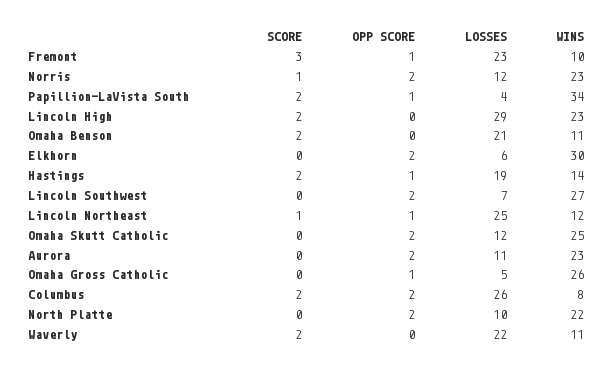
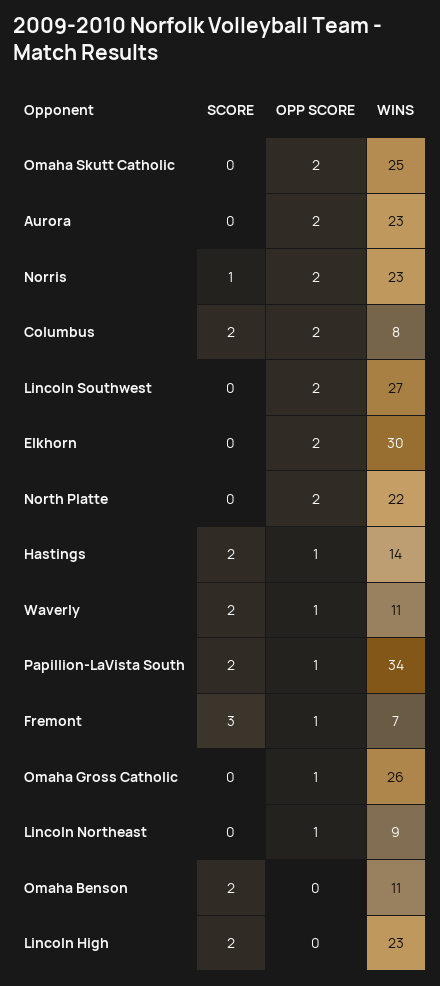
  {
    "SCORE": {
      "Fremont": 3,
      "Norris": 1,
      "Papillion-LaVista South": 2,
      "Lincoln High": 2,
      "Omaha Benson": 2,
      "Elkhorn": 0,
      "Hastings": 2,
      "Lincoln Southwest": 0,
-     "Lincoln Northeast": 1,
+     "Lincoln Northeast": 0,
      "Omaha Skutt Catholic": 0,
      "Aurora": 0,
      "Omaha Gross Catholic": 0,
      "Columbus": 2,
      "North Platte": 0,
      "Waverly": 2
    },
    "OPP SCORE": {
      "Fremont": 1,
      "Norris": 2,
      "Papillion-LaVista South": 1,
      "Lincoln High": 0,
      "Omaha Benson": 0,
      "Elkhorn": 2,
      "Hastings": 1,
      "Lincoln Southwest": 2,
      "Lincoln Northeast": 1,
      "Omaha Skutt Catholic": 2,
      "Aurora": 2,
      "Omaha Gross Catholic": 1,
      "Columbus": 2,
      "North Platte": 2,
-     "Waverly": 0
+     "Waverly": 1
    },
-   "LOSSES": {
-     "Fremont": 23,
-     "Norris": 12,
-     "Papillion-LaVista South": 4,
-     "Lincoln High": 29,
-     "Omaha Benson": 21,
-     "Elkhorn": 6,
-     "Hastings": 19,
-     "Lincoln Southwest": 7,
-     "Lincoln Northeast": 25,
-     "Omaha Skutt Catholic": 12,
-     "Aurora": 11,
-     "Omaha Gross Catholic": 5,
-     "Columbus": 26,
-     "North Platte": 10,
-     "Waverly": 22
-   },
    "WINS": {
-     "Fremont": 10,
+     "Fremont": 7,
      "Norris": 23,
      "Papillion-LaVista South": 34,
      "Lincoln High": 23,
      "Omaha Benson": 11,
      "Elkhorn": 30,
      "Hastings": 14,
      "Lincoln Southwest": 27,
-     "Lincoln Northeast": 12,
+     "Lincoln Northeast": 9,
      "Omaha Skutt Catholic": 25,
      "Aurora": 23,
      "Omaha Gross Catholic": 26,
      "Columbus": 8,
      "North Platte": 22,
      "Waverly": 11
    }
  }

